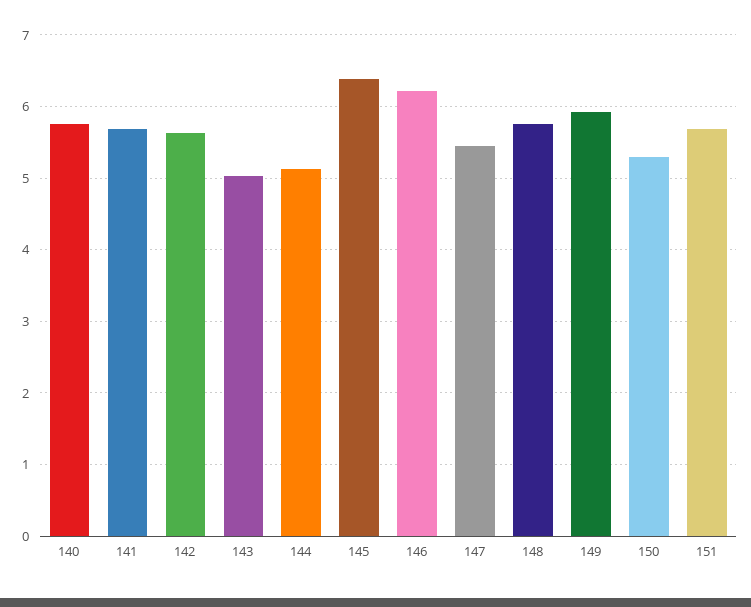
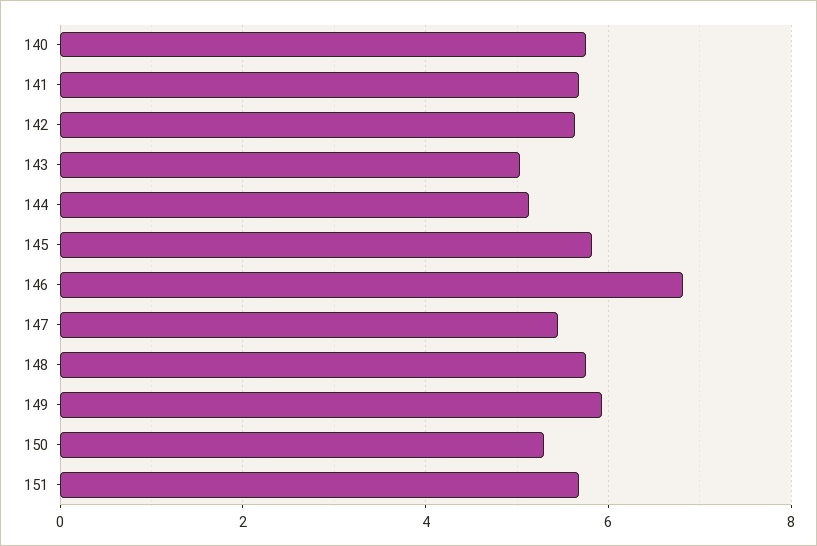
  {
    "140": 5.8,
    "141": 5.7,
    "142": 5.6,
    "143": 5,
    "144": 5.1,
-   "145": 6.4,
+   "145": 5.8,
-   "146": 6.2,
+   "146": 6.8,
    "147": 5.5,
    "148": 5.8,
    "149": 5.9,
    "150": 5.3,
    "151": 5.7
  }

